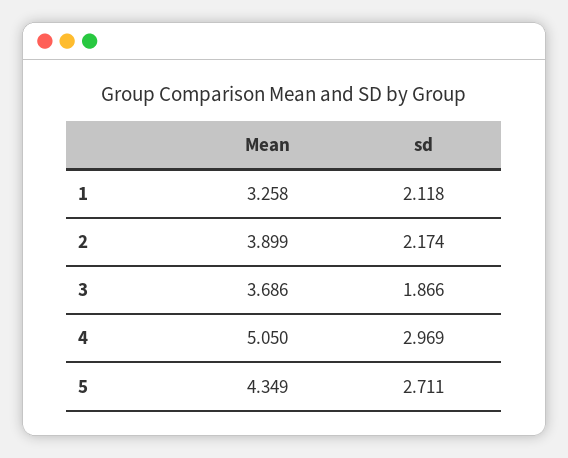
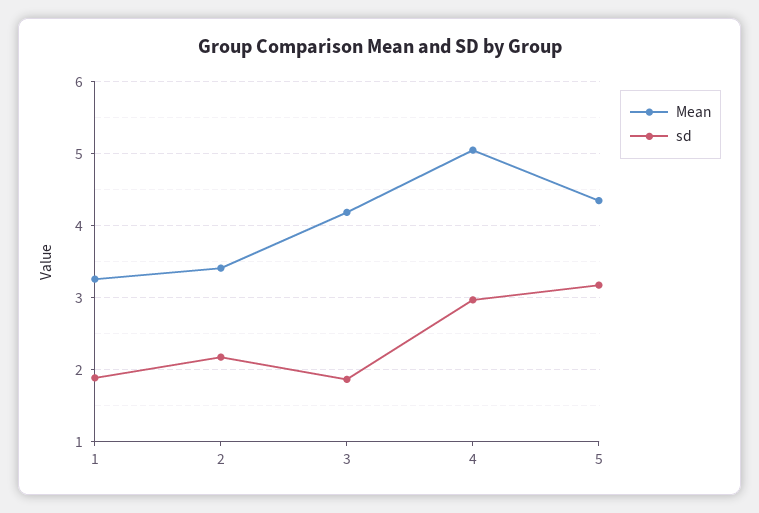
  {
    "Mean": {
      "1": 3.258,
-     "2": 3.899,
+     "2": 3.4,
-     "3": 3.686,
+     "3": 4.2,
      "4": 5.05,
      "5": 4.349
    },
    "sd": {
-     "1": 2.118,
+     "1": 1.9,
      "2": 2.174,
      "3": 1.866,
      "4": 2.969,
-     "5": 2.711
+     "5": 3.2
    }
  }

